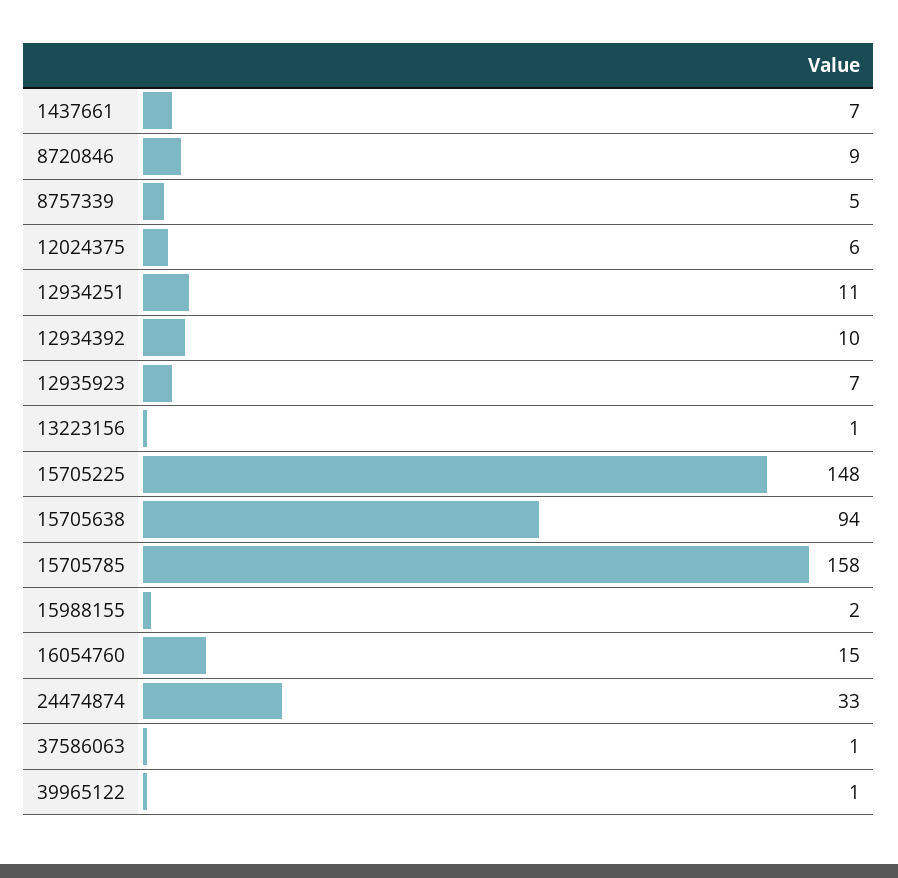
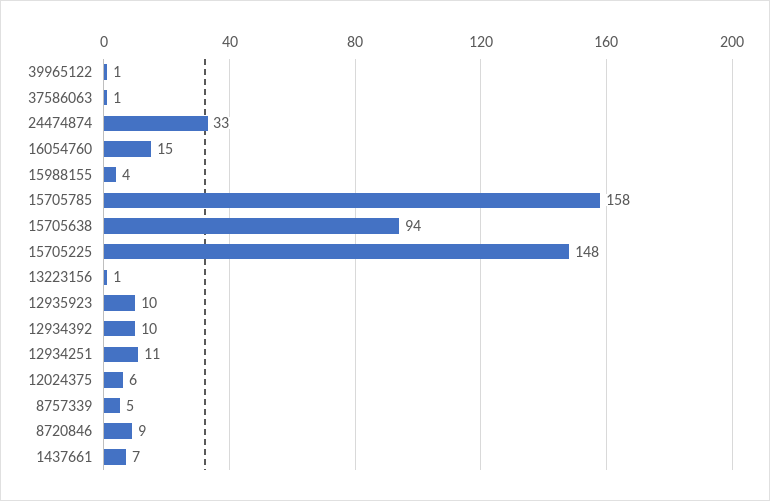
  {
    "1437661": 7,
    "8720846": 9,
    "8757339": 5,
    "12024375": 6,
    "12934251": 11,
    "12934392": 10,
-   "12935923": 7,
+   "12935923": 10,
    "13223156": 1,
    "15705225": 148,
    "15705638": 94,
    "15705785": 158,
-   "15988155": 2,
+   "15988155": 4,
    "16054760": 15,
    "24474874": 33,
    "37586063": 1,
    "39965122": 1
  }

